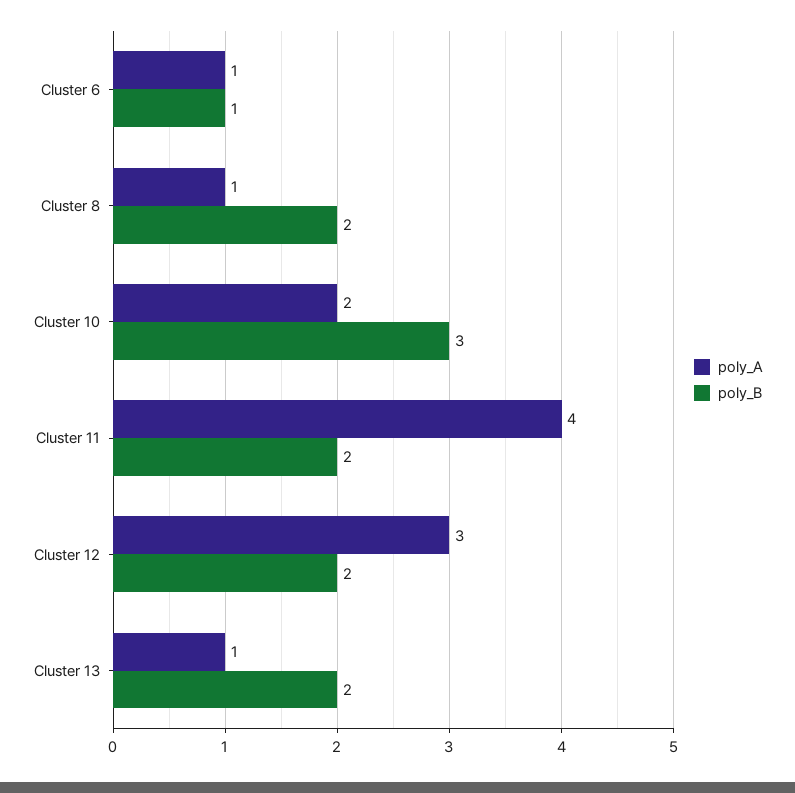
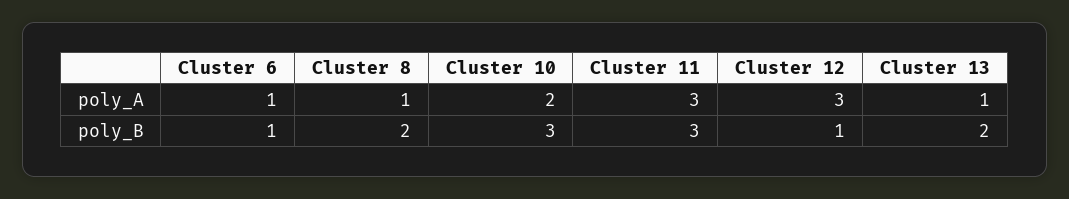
  {
    "poly_A": {
      "Cluster 6": 1,
      "Cluster 8": 1,
      "Cluster 10": 2,
-     "Cluster 11": 4,
+     "Cluster 11": 3,
      "Cluster 12": 3,
      "Cluster 13": 1
    },
    "poly_B": {
      "Cluster 6": 1,
      "Cluster 8": 2,
      "Cluster 10": 3,
-     "Cluster 11": 2,
+     "Cluster 11": 3,
-     "Cluster 12": 2,
+     "Cluster 12": 1,
      "Cluster 13": 2
    }
  }

